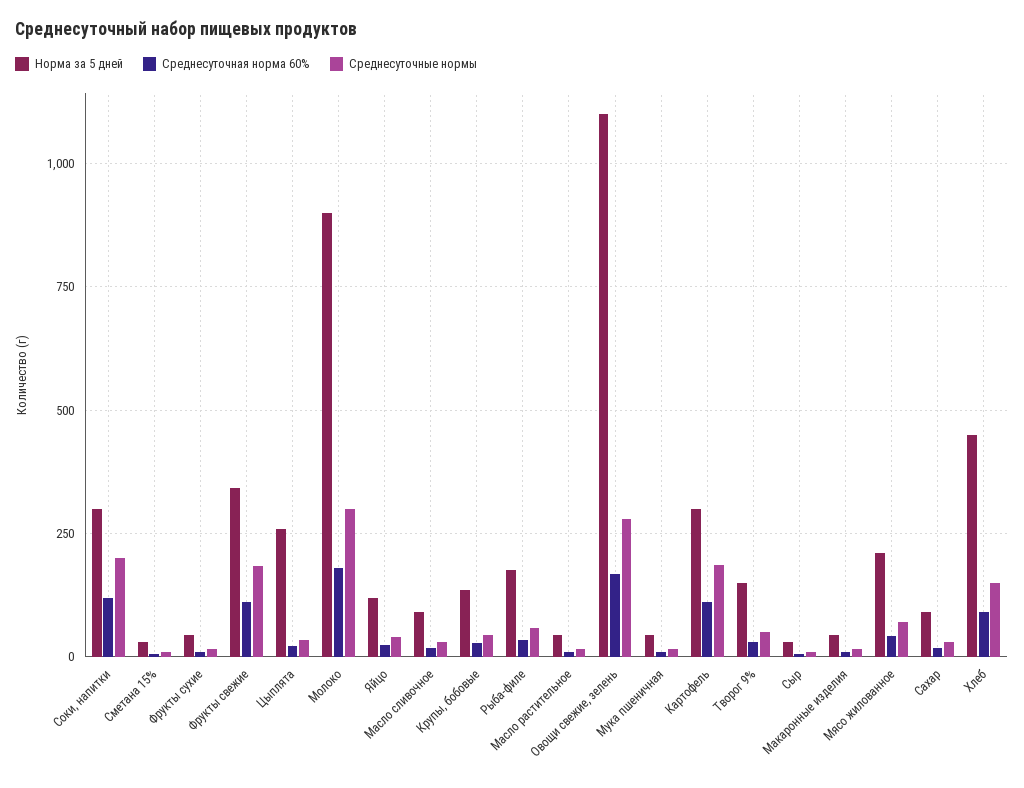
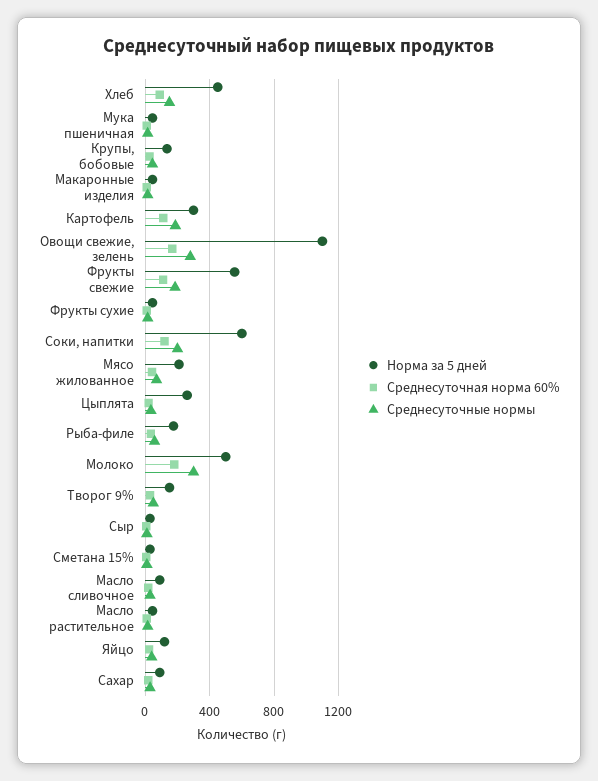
  {
    "Норма за 5 дней": {
-     "Соки, напитки": 300,
+     "Соки, напитки": 600,
      "Сметана 15%": 25,
      "Фрукты сухие": 50,
-     "Фрукты свежие": 350,
+     "Фрукты свежие": 550,
      "Цыплята": 250,
-     "Молоко": 900,
+     "Молоко": 500,
      "Яйцо": 125,
      "Масло сливочное": 100,
      "Крупы, бобовые": 125,
      "Рыба-филе": 175,
      "Масло растительное": 50,
      "Овощи свежие, зелень": 1100,
      "Мука пшеничная": 50,
      "Картофель": 300,
      "Творог 9%": 150,
      "Сыр": 25,
      "Макаронные изделия": 50,
      "Мясо жилованное": 200,
      "Сахар": 100,
      "Хлеб": 450
    },
    "Среднесуточная норма 60%": {
      "Соки, напитки": 125,
      "Сметана 15%": 0,
      "Фрукты сухие": 0,
      "Фрукты свежие": 100,
      "Цыплята": 25,
      "Молоко": 175,
      "Яйцо": 25,
      "Масло сливочное": 25,
      "Крупы, бобовые": 25,
      "Рыба-филе": 25,
      "Масло растительное": 0,
      "Овощи свежие, зелень": 175,
      "Мука пшеничная": 0,
      "Картофель": 100,
      "Творог 9%": 25,
      "Сыр": 0,
      "Макаронные изделия": 0,
      "Мясо жилованное": 50,
      "Сахар": 25,
      "Хлеб": 100
    },
    "Среднесуточные нормы": {
      "Соки, напитки": 200,
      "Сметана 15%": 0,
      "Фрукты сухие": 25,
      "Фрукты свежие": 175,
      "Цыплята": 25,
      "Молоко": 300,
      "Яйцо": 50,
      "Масло сливочное": 25,
      "Крупы, бобовые": 50,
      "Рыба-филе": 50,
      "Масло растительное": 25,
      "Овощи свежие, зелень": 275,
      "Мука пшеничная": 25,
      "Картофель": 175,
      "Творог 9%": 50,
      "Сыр": 0,
      "Макаронные изделия": 25,
      "Мясо жилованное": 75,
      "Сахар": 25,
      "Хлеб": 150
    }
  }

